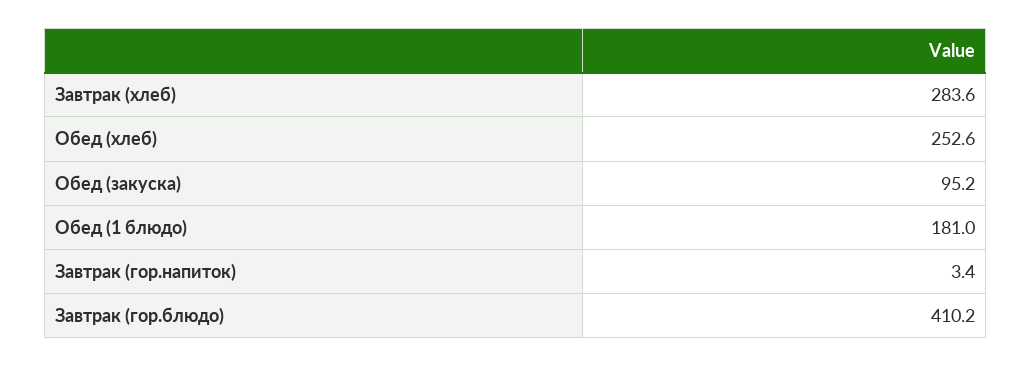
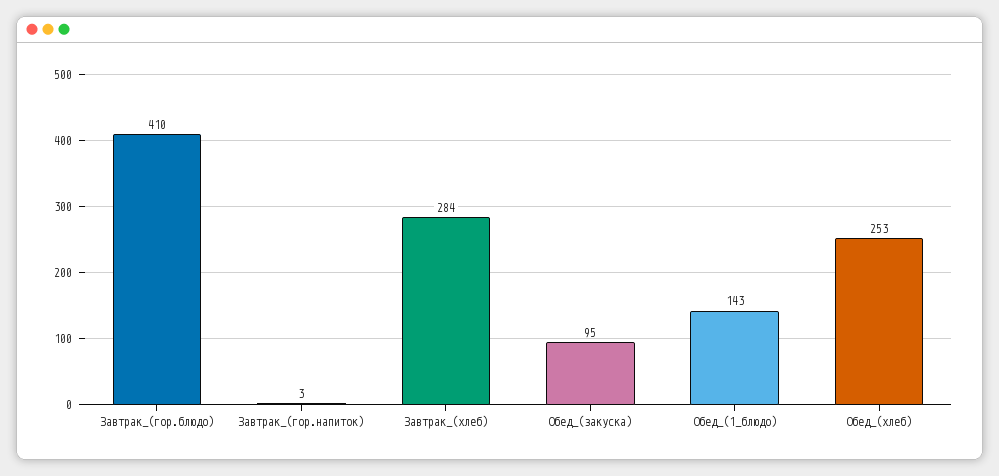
  {
    "Завтрак (хлеб)": 283.6,
    "Обед (хлеб)": 252.6,
    "Обед (закуска)": 95.2,
-   "Обед (1 блюдо)": 181,
+   "Обед (1 блюдо)": 143,
    "Завтрак (гор.напиток)": 3.4,
    "Завтрак (гор.блюдо)": 410.2
  }

